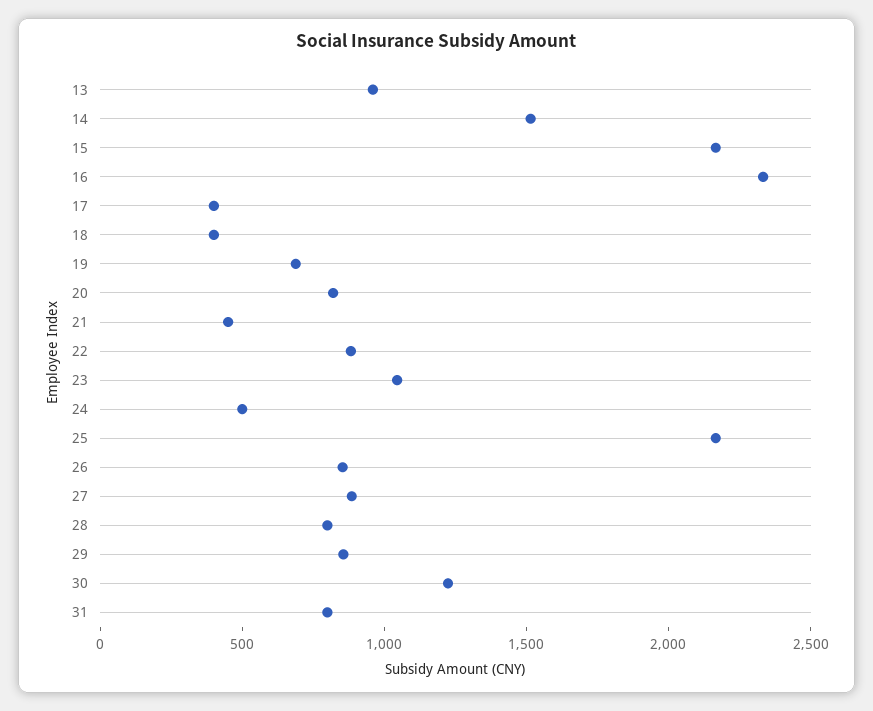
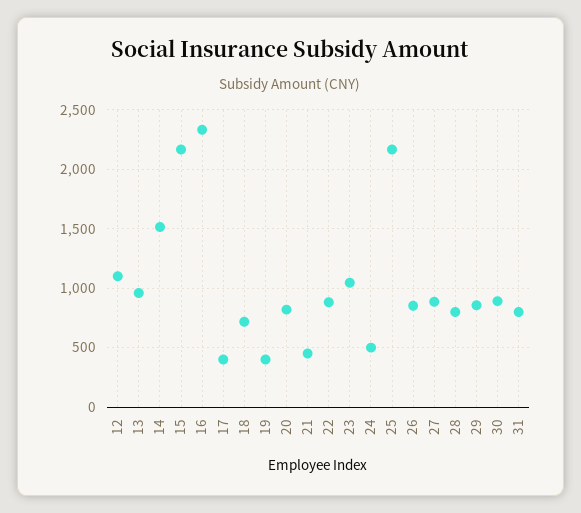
  {
    "13": 1000,
    "14": 1500,
    "15": 2200,
    "16": 2300,
    "17": 400,
-   "18": 400,
+   "18": 700,
-   "19": 700,
+   "19": 400,
    "20": 800,
    "21": 500,
    "22": 900,
    "23": 1000,
    "24": 500,
    "25": 2200,
    "26": 900,
    "27": 900,
    "28": 800,
    "29": 900,
-   "30": 1200,
+   "30": 900,
-   "31": 800
+   "31": 800,
+   "12": 1100
  }

